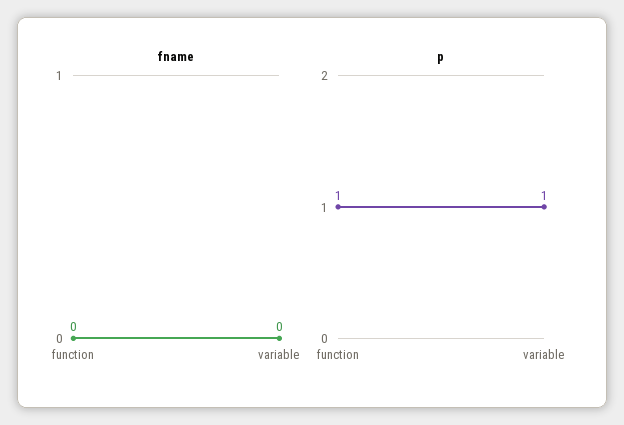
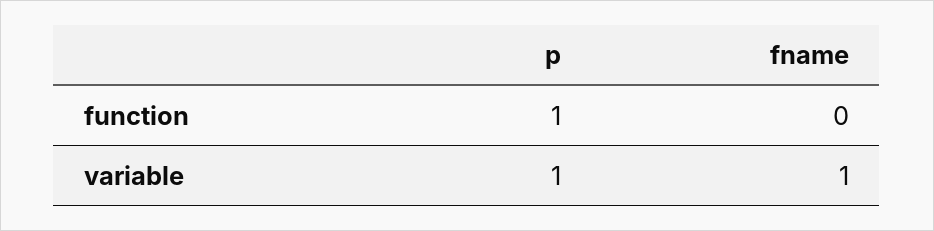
  {
    "fname": {
      "function": 0,
-     "variable": 0
+     "variable": 1
    },
    "p": {
      "function": 1,
      "variable": 1
    }
  }

